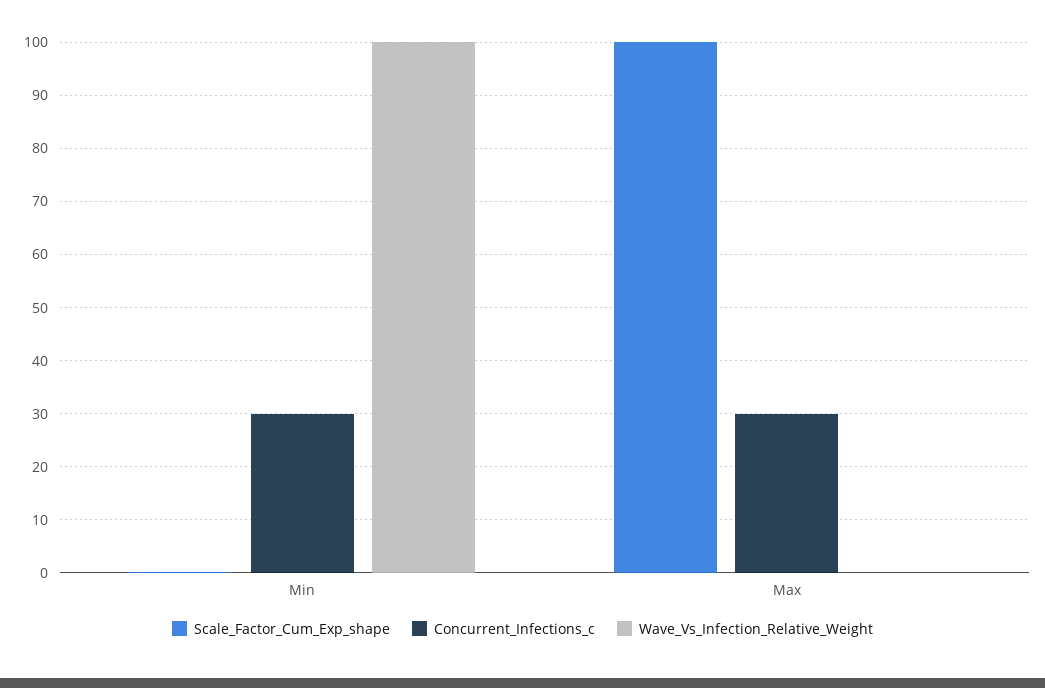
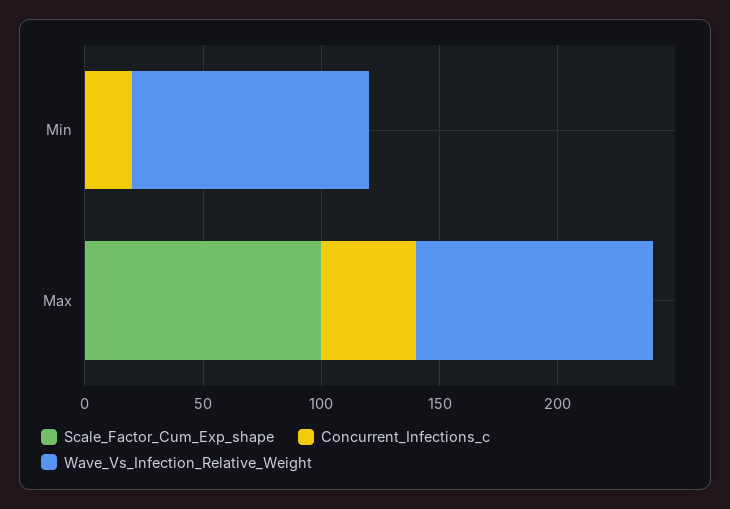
  {
    "Scale_Factor_Cum_Exp_shape": {
      "Min": 0,
      "Max": 100
    },
    "Concurrent_Infections_c": {
-     "Min": 30,
+     "Min": 20,
-     "Max": 30
+     "Max": 40
    },
    "Wave_Vs_Infection_Relative_Weight": {
      "Min": 100,
-     "Max": 0
+     "Max": 100
    }
  }

